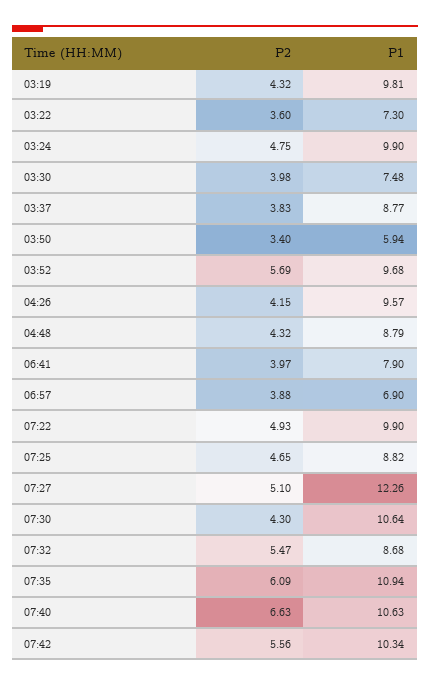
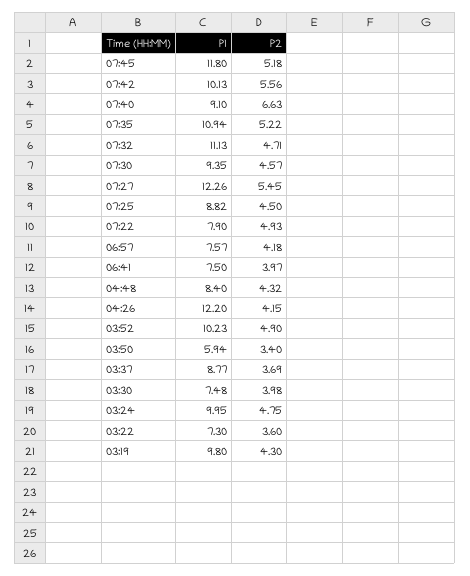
  {
    "P2": {
-     "03:19": 4.32,
+     "03:19": 4.3,
      "03:22": 3.6,
      "03:24": 4.75,
      "03:30": 3.98,
-     "03:37": 3.83,
+     "03:37": 3.69,
      "03:50": 3.4,
-     "03:52": 5.69,
+     "03:52": 4.9,
      "04:26": 4.15,
      "04:48": 4.32,
      "06:41": 3.97,
-     "06:57": 3.88,
+     "06:57": 4.18,
      "07:22": 4.93,
-     "07:25": 4.65,
+     "07:25": 4.5,
-     "07:27": 5.1,
+     "07:27": 5.45,
-     "07:30": 4.3,
+     "07:30": 4.57,
-     "07:32": 5.47,
+     "07:32": 4.71,
-     "07:35": 6.09,
+     "07:35": 5.22,
      "07:40": 6.63,
-     "07:42": 5.56
+     "07:42": 5.56,
+     "07:45": 5.18
    },
    "P1": {
-     "03:19": 9.81,
+     "03:19": 9.8,
      "03:22": 7.3,
-     "03:24": 9.9,
+     "03:24": 9.95,
      "03:30": 7.48,
      "03:37": 8.77,
      "03:50": 5.94,
-     "03:52": 9.68,
+     "03:52": 10.23,
-     "04:26": 9.57,
+     "04:26": 12.2,
-     "04:48": 8.79,
+     "04:48": 8.4,
-     "06:41": 7.9,
+     "06:41": 7.5,
-     "06:57": 6.9,
+     "06:57": 7.57,
-     "07:22": 9.9,
+     "07:22": 7.9,
      "07:25": 8.82,
      "07:27": 12.26,
-     "07:30": 10.64,
+     "07:30": 9.35,
-     "07:32": 8.68,
+     "07:32": 11.13,
      "07:35": 10.94,
-     "07:40": 10.63,
+     "07:40": 9.1,
-     "07:42": 10.34
+     "07:42": 10.13,
+     "07:45": 11.8
    }
  }

